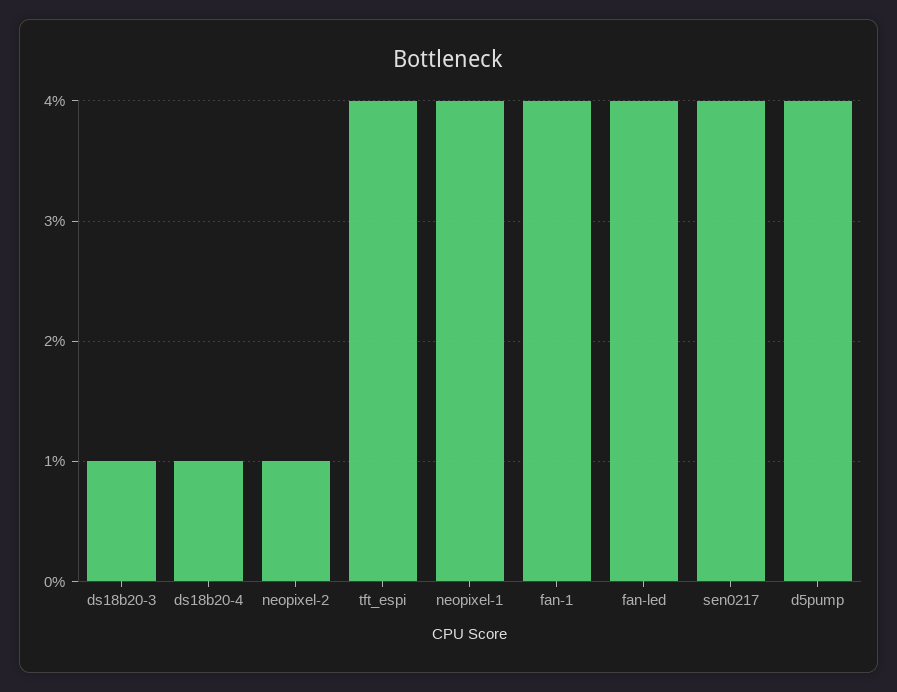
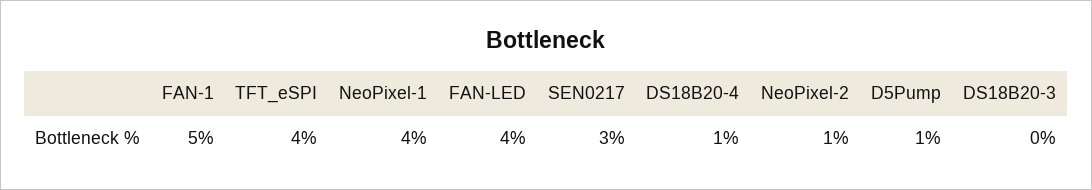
  {
-   "ds18b20-3": 1,
+   "ds18b20-3": 0,
    "ds18b20-4": 1,
    "neopixel-2": 1,
    "tft_espi": 4,
    "neopixel-1": 4,
-   "fan-1": 4,
+   "fan-1": 5,
    "fan-led": 4,
-   "sen0217": 4,
+   "sen0217": 3,
-   "d5pump": 4
+   "d5pump": 1
  }

